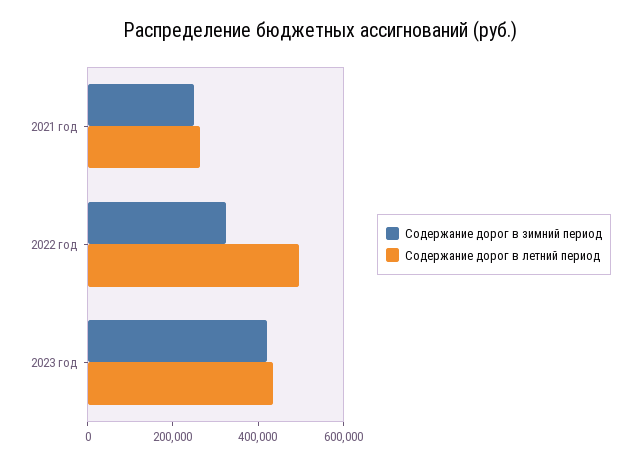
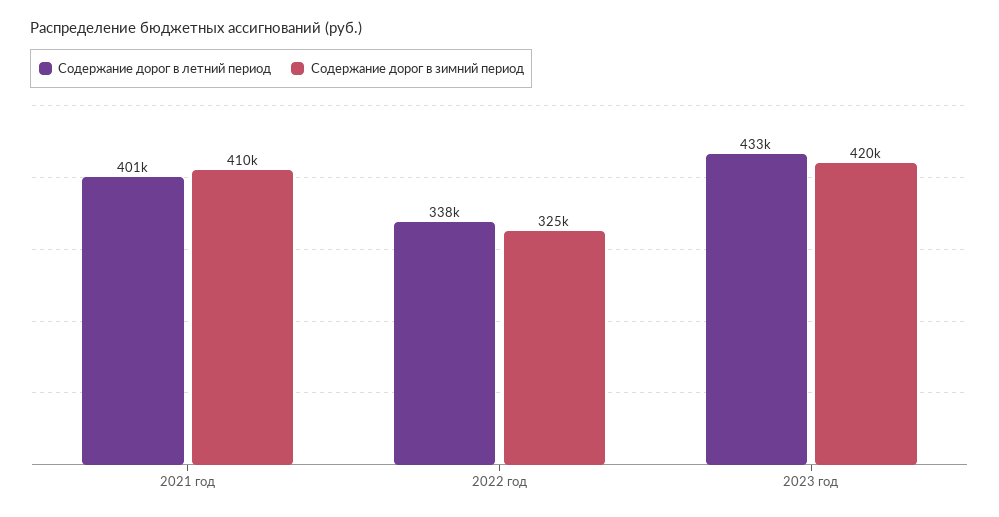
  {
    "Содержание дорог в зимний период": {
-     "2021 год": 250000,
+     "2021 год": 410000,
      "2022 год": 325000,
      "2023 год": 420000
    },
    "Содержание дорог в летний период": {
-     "2021 год": 250000,
+     "2021 год": 401000,
-     "2022 год": 500000,
+     "2022 год": 338000,
      "2023 год": 433000
    }
  }

